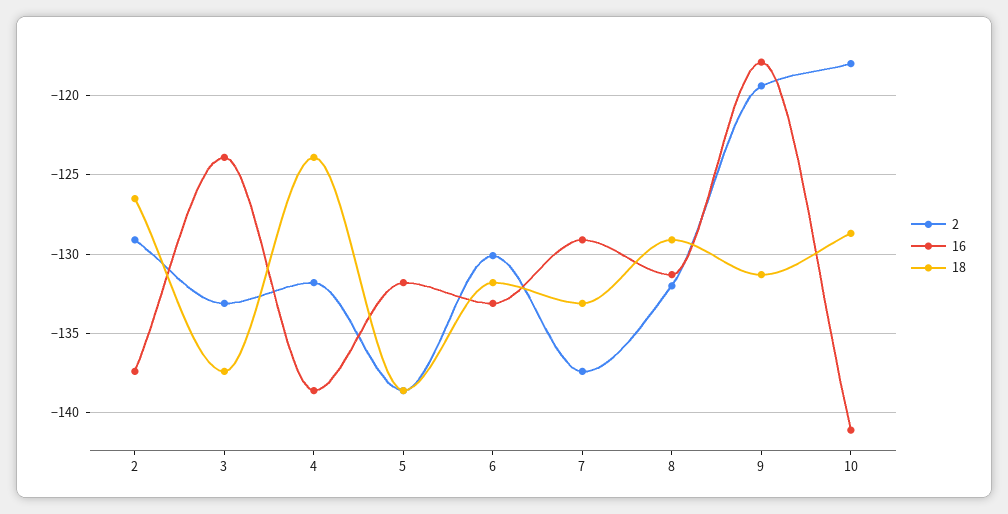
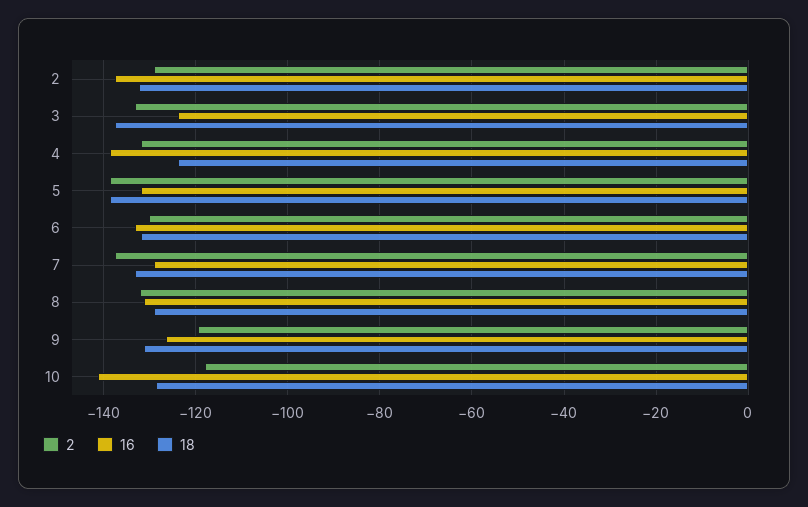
  {
    "2": {
      "2": -129,
      "3": -133,
      "4": -132,
      "5": -138.5,
      "6": -130,
      "7": -137.5,
      "8": -132,
      "9": -119.5,
      "10": -118
    },
    "16": {
      "2": -137.5,
      "3": -124,
      "4": -138.5,
      "5": -132,
      "6": -133,
      "7": -129,
      "8": -131.5,
-     "9": -118,
+     "9": -126,
      "10": -141
    },
    "18": {
-     "2": -126.5,
+     "2": -132,
      "3": -137.5,
      "4": -124,
      "5": -138.5,
      "6": -132,
      "7": -133,
      "8": -129,
      "9": -131.5,
      "10": -128.5
    }
  }

